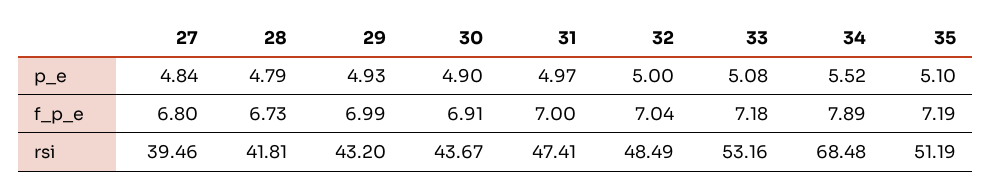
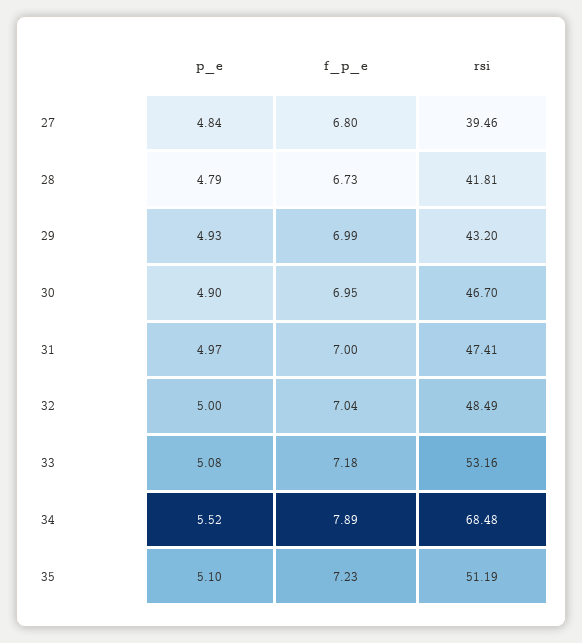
  {
    "27": {
      "p_e": 4.84,
      "f_p_e": 6.8,
      "rsi": 39.46
    },
    "28": {
      "p_e": 4.79,
      "f_p_e": 6.73,
      "rsi": 41.81
    },
    "29": {
      "p_e": 4.93,
      "f_p_e": 6.99,
      "rsi": 43.2
    },
    "30": {
      "p_e": 4.9,
-     "f_p_e": 6.91,
+     "f_p_e": 6.95,
-     "rsi": 43.67
+     "rsi": 46.7
    },
    "31": {
      "p_e": 4.97,
      "f_p_e": 7,
      "rsi": 47.41
    },
    "32": {
      "p_e": 5,
      "f_p_e": 7.04,
      "rsi": 48.49
    },
    "33": {
      "p_e": 5.08,
      "f_p_e": 7.18,
      "rsi": 53.16
    },
    "34": {
      "p_e": 5.52,
      "f_p_e": 7.89,
      "rsi": 68.48
    },
    "35": {
      "p_e": 5.1,
-     "f_p_e": 7.19,
+     "f_p_e": 7.23,
      "rsi": 51.19
    }
  }

